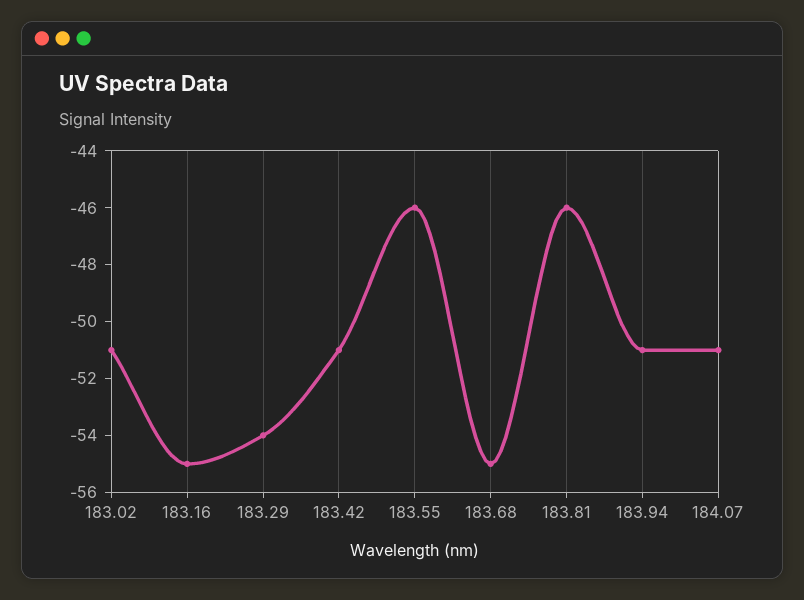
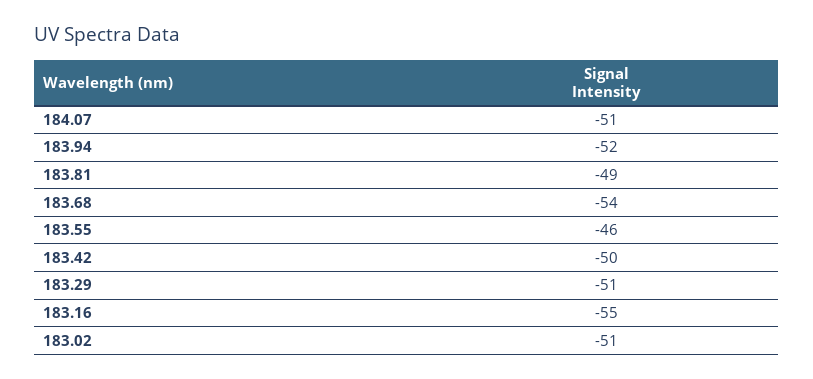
  {
    "183.02": -51,
    "183.16": -55,
-   "183.29": -54,
+   "183.29": -51,
-   "183.42": -51,
+   "183.42": -50,
    "183.55": -46,
-   "183.68": -55,
+   "183.68": -54,
-   "183.81": -46,
+   "183.81": -49,
-   "183.94": -51,
+   "183.94": -52,
    "184.07": -51
  }

